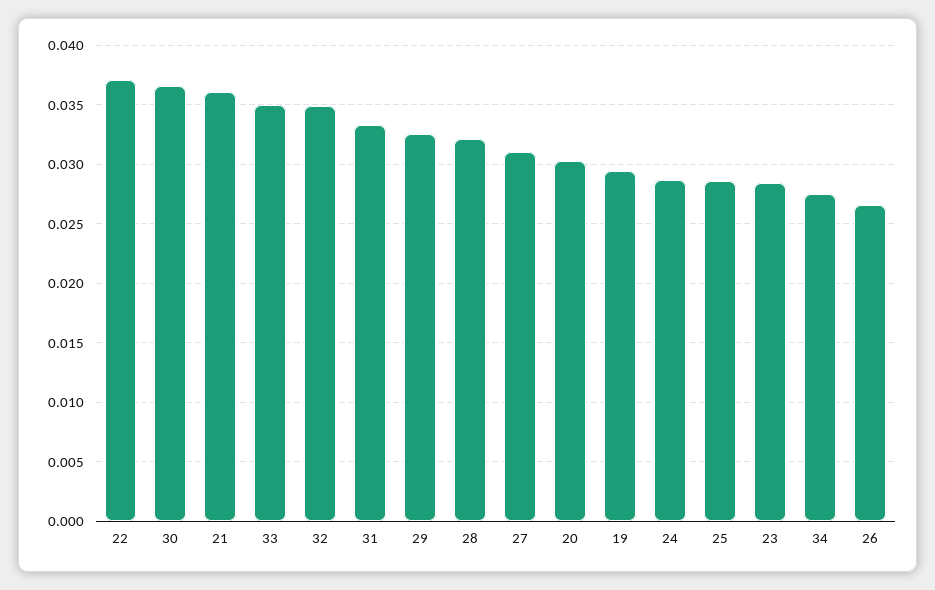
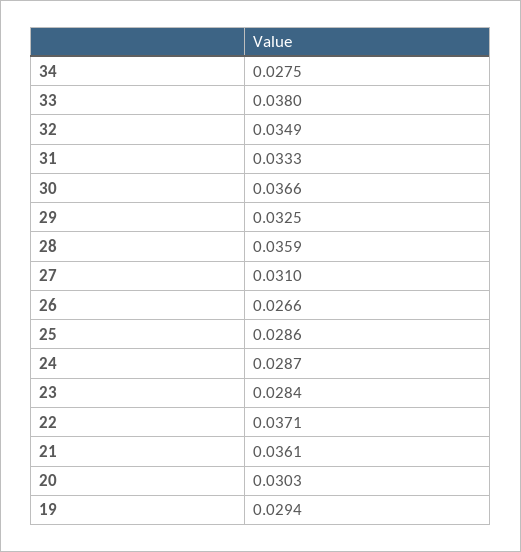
  {
    "22": 0.0371,
    "30": 0.0366,
    "21": 0.0361,
-   "33": 0.035,
+   "33": 0.038,
    "32": 0.0349,
    "31": 0.0333,
    "29": 0.0325,
-   "28": 0.032,
+   "28": 0.0359,
    "27": 0.031,
    "20": 0.0303,
    "19": 0.0294,
    "24": 0.0287,
    "25": 0.0286,
    "23": 0.0284,
    "34": 0.0275,
    "26": 0.0266
  }

